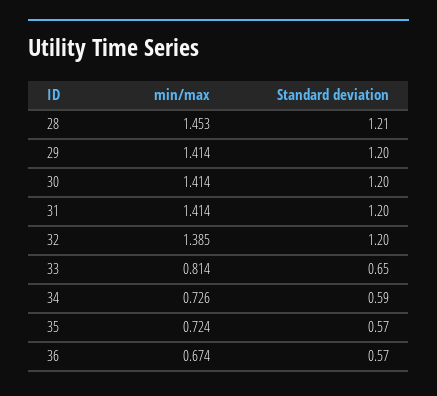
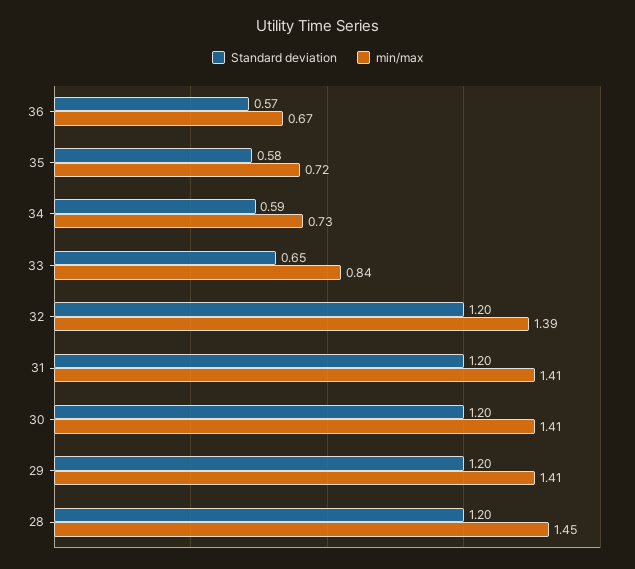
  {
    "min/max": {
      "28": 1.453,
      "29": 1.414,
      "30": 1.414,
      "31": 1.414,
      "32": 1.385,
-     "33": 0.814,
+     "33": 0.84,
      "34": 0.726,
      "35": 0.724,
      "36": 0.674
    },
    "Standard deviation": {
-     "28": 1.21,
+     "28": 1.2,
      "29": 1.2,
      "30": 1.2,
      "31": 1.2,
      "32": 1.2,
      "33": 0.65,
      "34": 0.59,
-     "35": 0.57,
+     "35": 0.58,
      "36": 0.57
    }
  }

